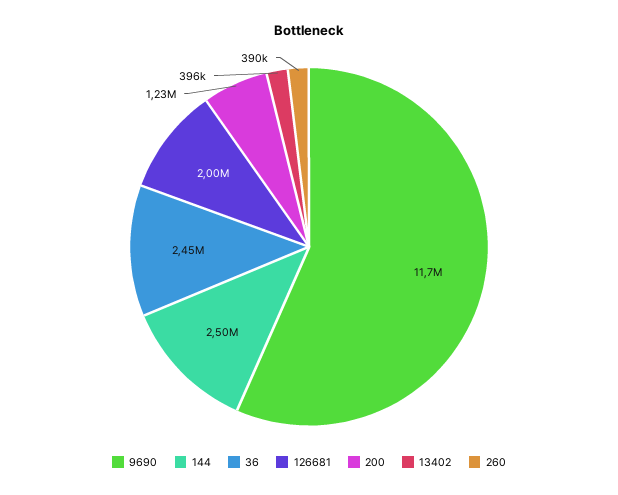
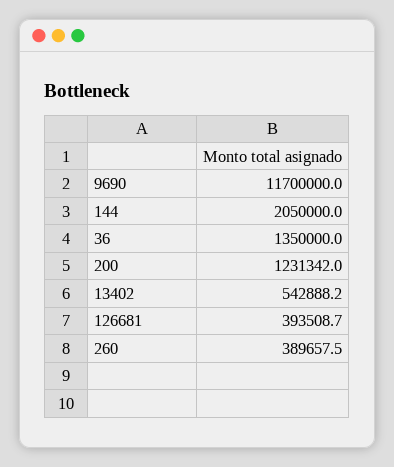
  {
    "9690": 11700000,
-   "144": 2500000,
+   "144": 2050000,
-   "36": 2450000,
+   "36": 1350000,
-   "126681": 2000000,
+   "126681": 393508.7,
    "200": 1231342,
-   "13402": 396000,
+   "13402": 542888.2,
    "260": 389657.5
  }

